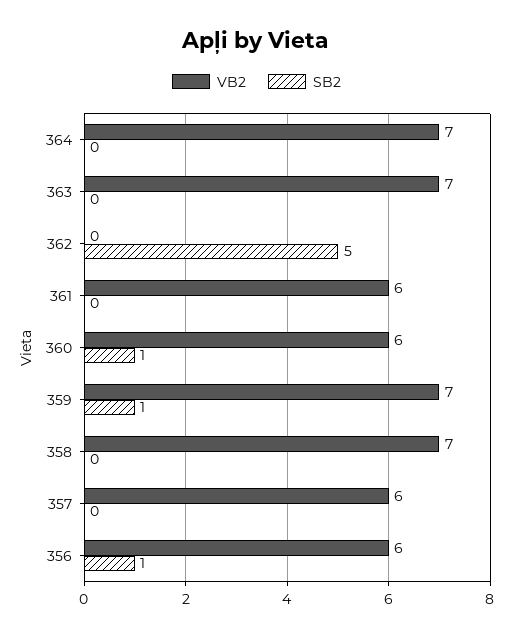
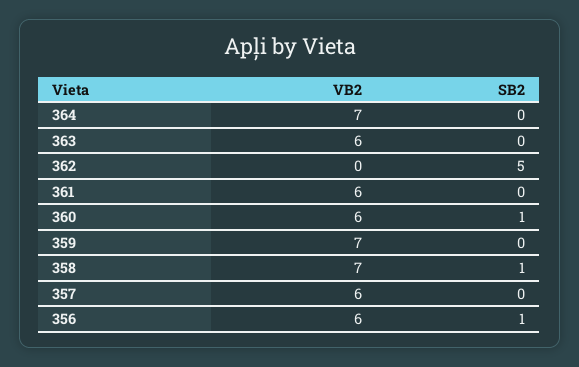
  {
    "VB2": {
      "364": 7,
-     "363": 7,
+     "363": 6,
      "362": 0,
      "361": 6,
      "360": 6,
      "359": 7,
      "358": 7,
      "357": 6,
      "356": 6
    },
    "SB2": {
      "364": 0,
      "363": 0,
      "362": 5,
      "361": 0,
      "360": 1,
-     "359": 1,
+     "359": 0,
-     "358": 0,
+     "358": 1,
      "357": 0,
      "356": 1
    }
  }

